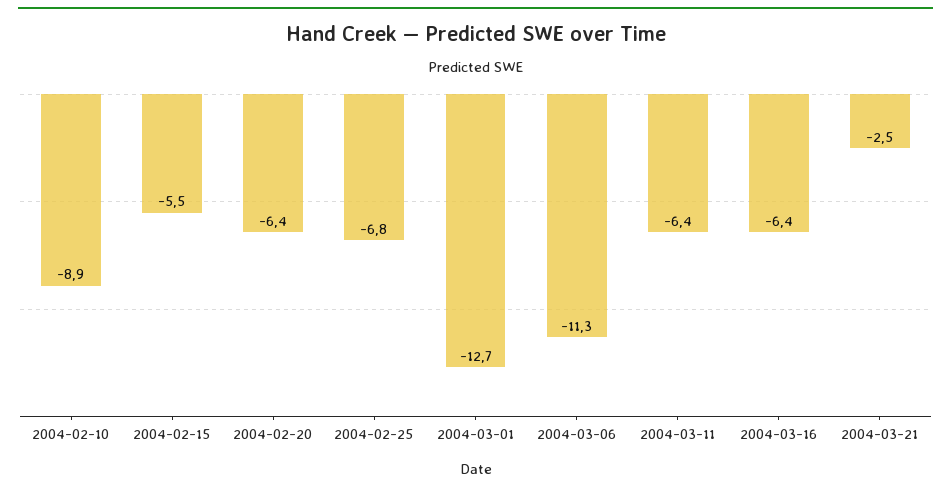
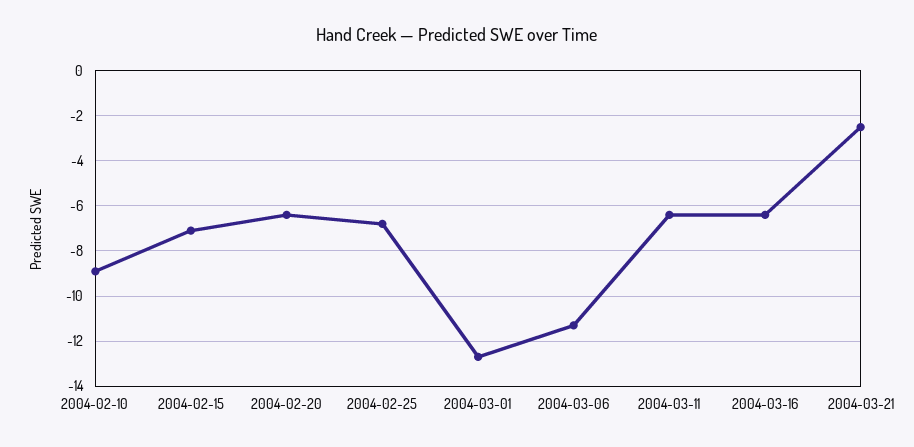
  {
    "2004-02-10": -8.9,
-   "2004-02-15": -5.5,
+   "2004-02-15": -7,
    "2004-02-20": -6.4,
    "2004-02-25": -6.8,
    "2004-03-01": -12.7,
    "2004-03-06": -11.3,
    "2004-03-11": -6.4,
    "2004-03-16": -6.4,
    "2004-03-21": -2.5
  }

